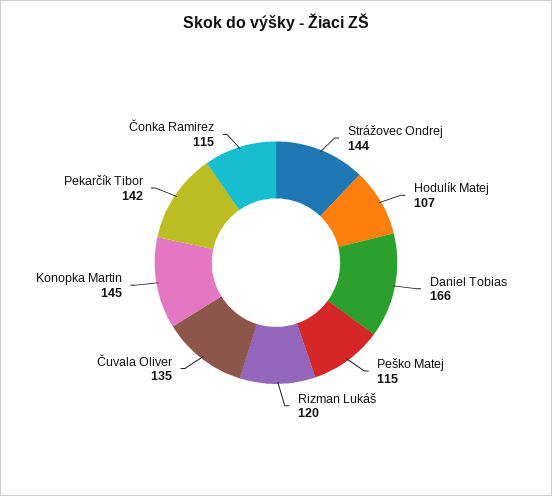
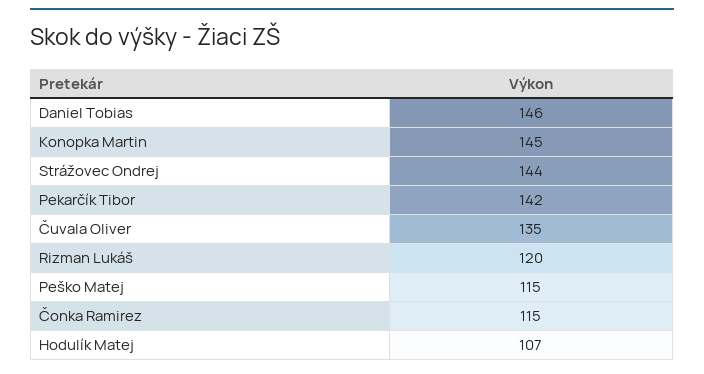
  {
    "Strážovec Ondrej": 144,
    "Hodulík Matej": 107,
-   "Daniel Tobias": 166,
+   "Daniel Tobias": 146,
    "Peško Matej": 115,
    "Rizman Lukáš": 120,
    "Čuvala Oliver": 135,
    "Konopka Martin": 145,
    "Pekarčík Tibor": 142,
    "Čonka Ramirez": 115
  }

